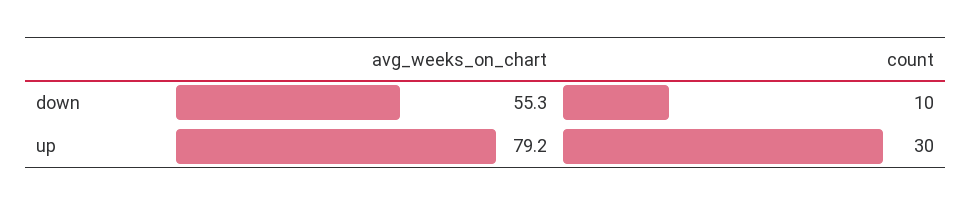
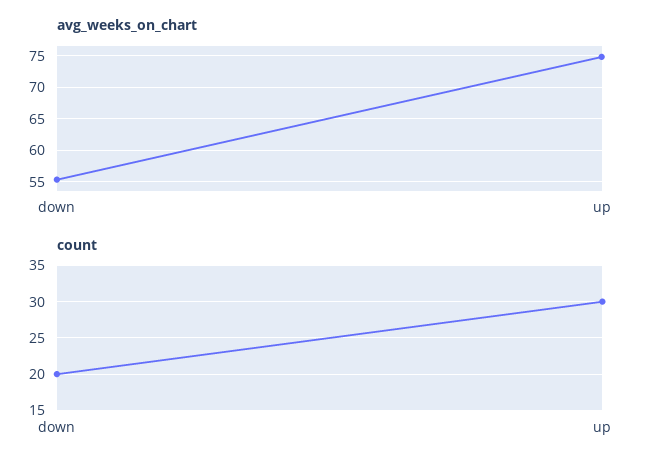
  {
    "avg_weeks_on_chart": {
      "down": 55.3,
-     "up": 79.2
+     "up": 75
    },
    "count": {
-     "down": 10,
+     "down": 20,
      "up": 30
    }
  }

